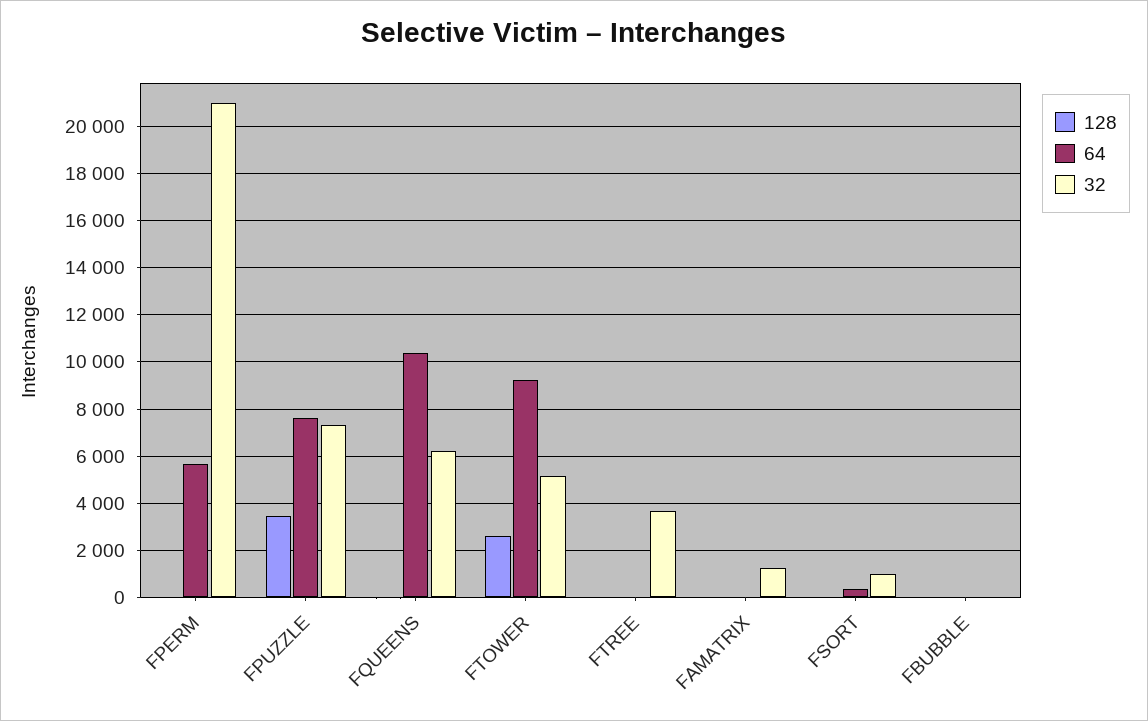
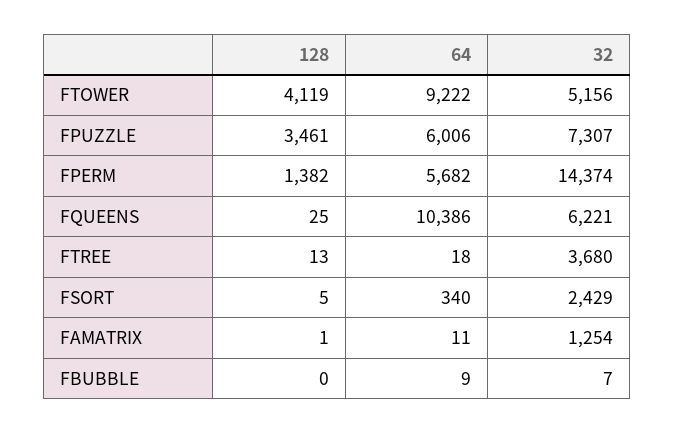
  {
    "128": {
-     "FPERM": 0,
+     "FPERM": 1382,
      "FPUZZLE": 3461,
      "FQUEENS": 25,
-     "FTOWER": 2500,
+     "FTOWER": 4119,
      "FTREE": 13,
      "FAMATRIX": 1,
      "FSORT": 5,
      "FBUBBLE": 0
    },
    "64": {
      "FPERM": 5682,
-     "FPUZZLE": 7500,
+     "FPUZZLE": 6006,
      "FQUEENS": 10386,
      "FTOWER": 9222,
      "FTREE": 18,
      "FAMATRIX": 11,
      "FSORT": 340,
      "FBUBBLE": 9
    },
    "32": {
-     "FPERM": 21000,
+     "FPERM": 14374,
      "FPUZZLE": 7307,
      "FQUEENS": 6221,
      "FTOWER": 5156,
      "FTREE": 3680,
      "FAMATRIX": 1254,
-     "FSORT": 1000,
+     "FSORT": 2429,
      "FBUBBLE": 7
    }
  }

